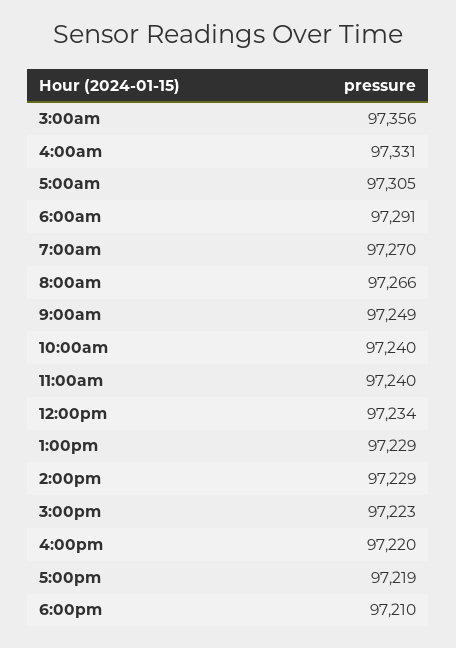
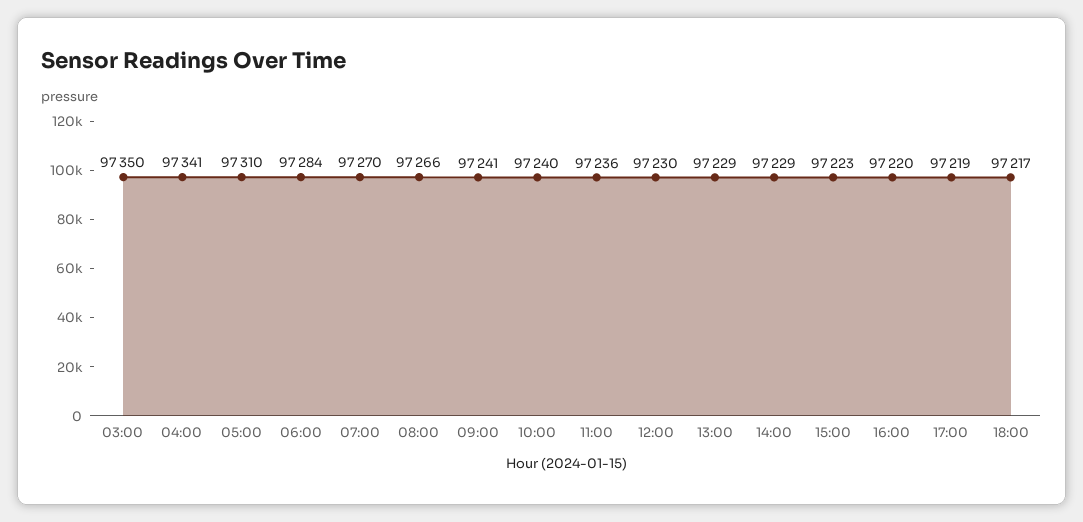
  {
-   "3:00am": 97356,
+   "3:00am": 97350,
-   "4:00am": 97331,
+   "4:00am": 97341,
-   "5:00am": 97305,
+   "5:00am": 97310,
-   "6:00am": 97291,
+   "6:00am": 97284,
    "7:00am": 97270,
    "8:00am": 97266,
-   "9:00am": 97249,
+   "9:00am": 97241,
    "10:00am": 97240,
-   "11:00am": 97240,
+   "11:00am": 97236,
-   "12:00pm": 97234,
+   "12:00pm": 97230,
    "1:00pm": 97229,
    "2:00pm": 97229,
    "3:00pm": 97223,
    "4:00pm": 97220,
    "5:00pm": 97219,
-   "6:00pm": 97210
+   "6:00pm": 97217
  }

